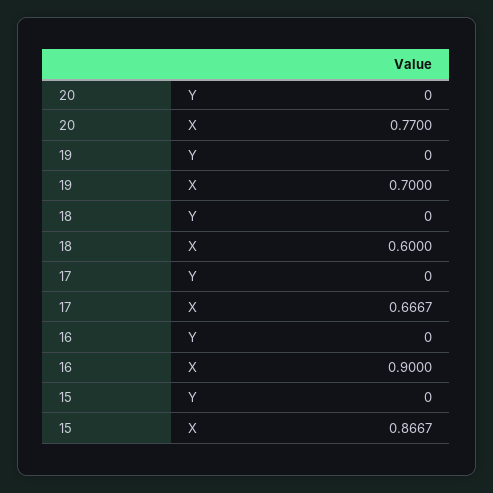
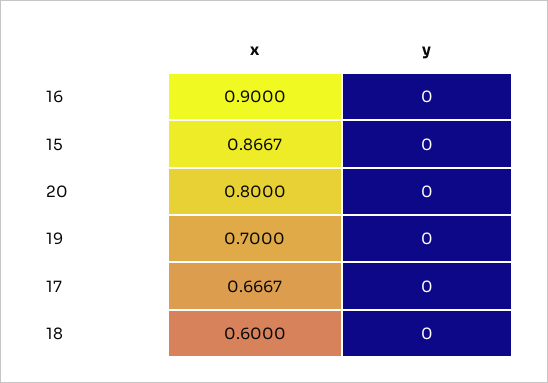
  {
    "20": {
      "Y": 0,
-     "X": 0.77
+     "X": 0.8
    },
    "19": {
      "Y": 0,
      "X": 0.7
    },
    "18": {
      "Y": 0,
      "X": 0.6
    },
    "17": {
      "Y": 0,
      "X": 0.6667
    },
    "16": {
      "Y": 0,
      "X": 0.9
    },
    "15": {
      "Y": 0,
      "X": 0.8667
    }
  }

